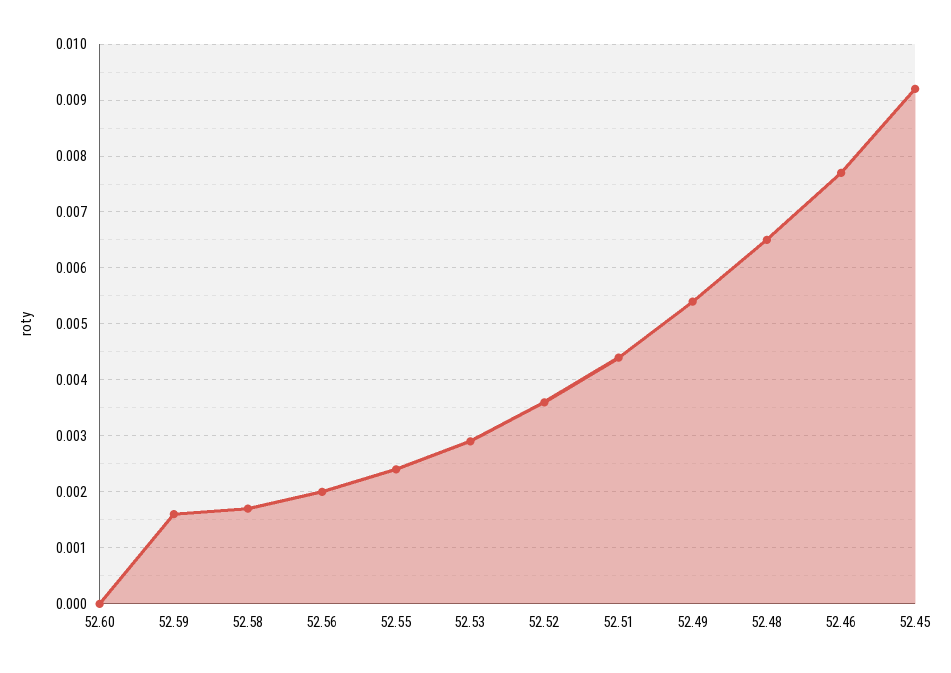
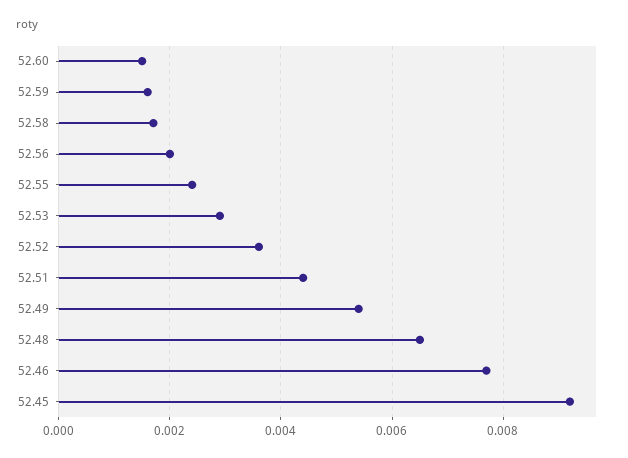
  {
-   "52.60": 0,
+   "52.60": 0.0015,
    "52.59": 0.0015,
    "52.58": 0.0015,
    "52.56": 0.002,
    "52.55": 0.0025,
    "52.53": 0.003,
    "52.52": 0.0035,
    "52.51": 0.0045,
    "52.49": 0.0055,
    "52.48": 0.0065,
    "52.46": 0.0075,
    "52.45": 0.009
  }

